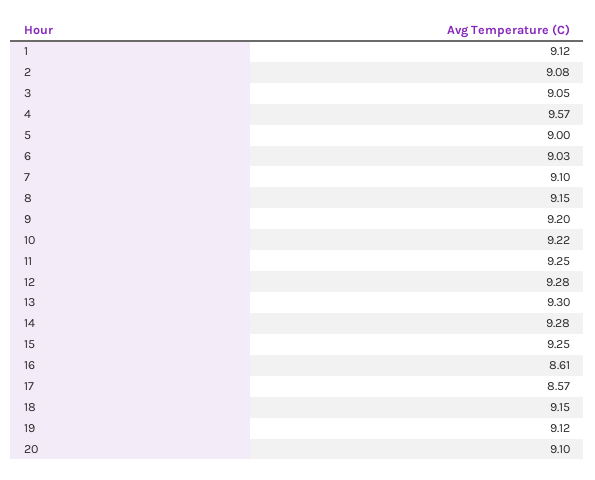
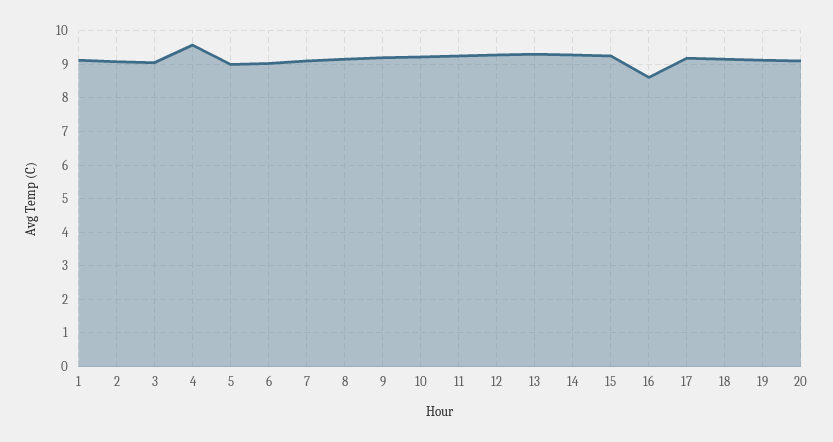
  {
    "1": 9.12,
    "2": 9.08,
    "3": 9.05,
    "4": 9.57,
    "5": 9,
    "6": 9.03,
    "7": 9.1,
    "8": 9.15,
    "9": 9.2,
    "10": 9.22,
    "11": 9.25,
    "12": 9.28,
    "13": 9.3,
    "14": 9.28,
    "15": 9.25,
    "16": 8.61,
-   "17": 8.57,
+   "17": 9.2,
    "18": 9.15,
    "19": 9.12,
    "20": 9.1
  }

